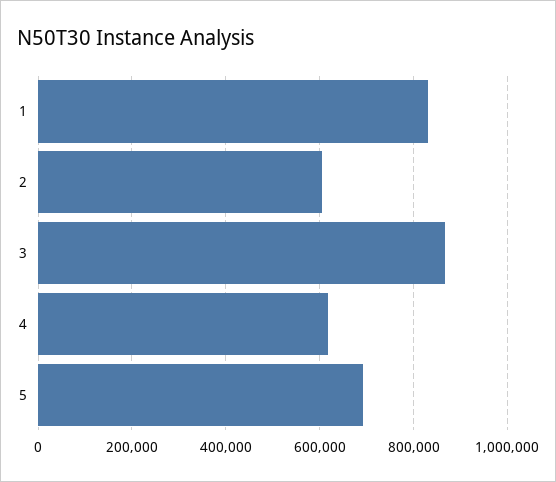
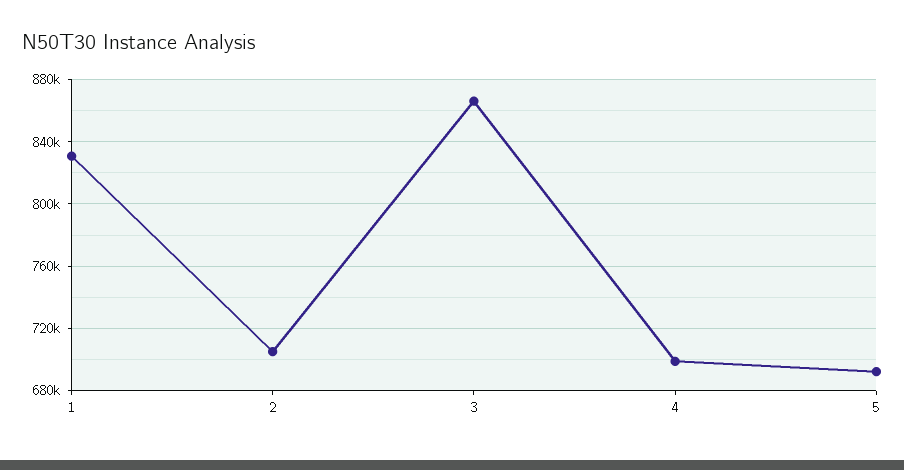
  {
    "1": 830000,
-   "2": 600000,
+   "2": 705000,
    "3": 865000,
-   "4": 620000,
+   "4": 700000,
    "5": 690000
  }

